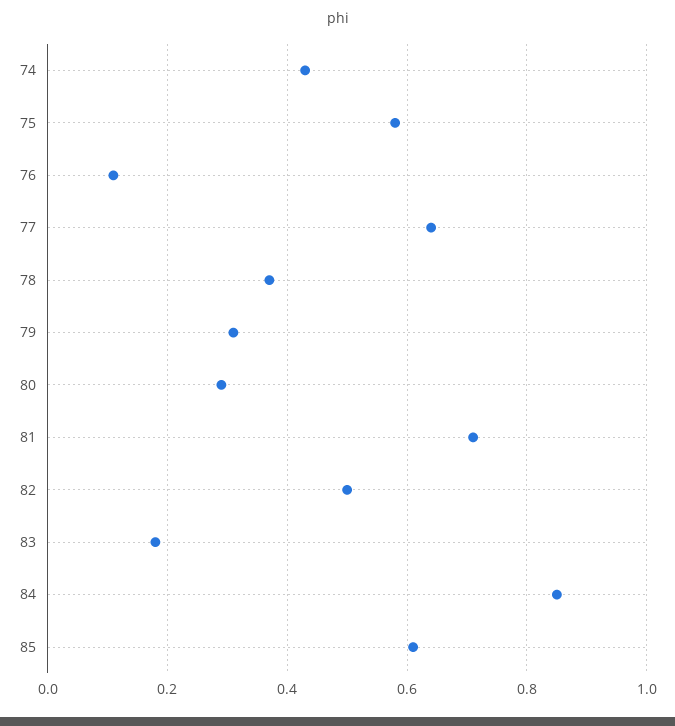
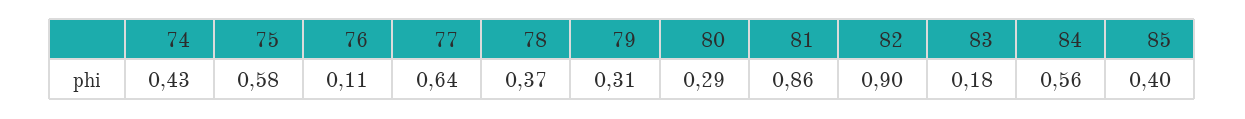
  {
    "74": 0.43,
    "75": 0.58,
    "76": 0.11,
    "77": 0.64,
    "78": 0.37,
    "79": 0.31,
    "80": 0.29,
-   "81": 0.7,
+   "81": 0.86,
-   "82": 0.5,
+   "82": 0.9,
    "83": 0.18,
-   "84": 0.85,
+   "84": 0.56,
-   "85": 0.6
+   "85": 0.4
  }

